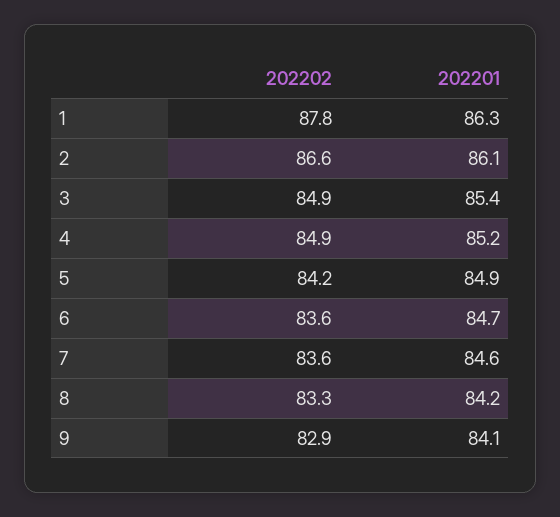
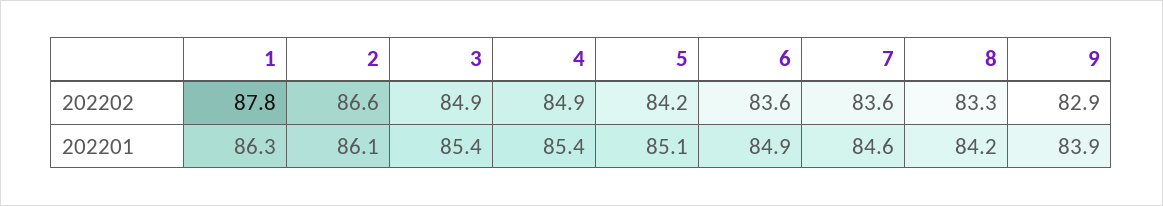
  {
    "202202": {
      "1": 87.8,
      "2": 86.6,
      "3": 84.9,
      "4": 84.9,
      "5": 84.2,
      "6": 83.6,
      "7": 83.6,
      "8": 83.3,
      "9": 82.9
    },
    "202201": {
      "1": 86.3,
      "2": 86.1,
      "3": 85.4,
-     "4": 85.2,
+     "4": 85.4,
-     "5": 84.9,
+     "5": 85.1,
-     "6": 84.7,
+     "6": 84.9,
      "7": 84.6,
      "8": 84.2,
-     "9": 84.1
+     "9": 83.9
    }
  }

